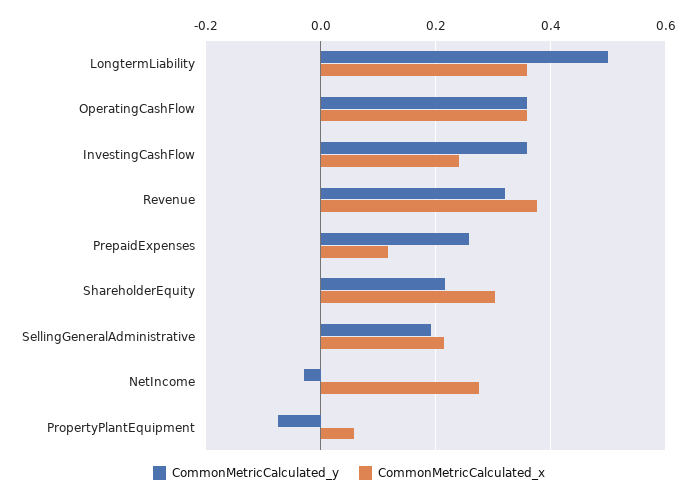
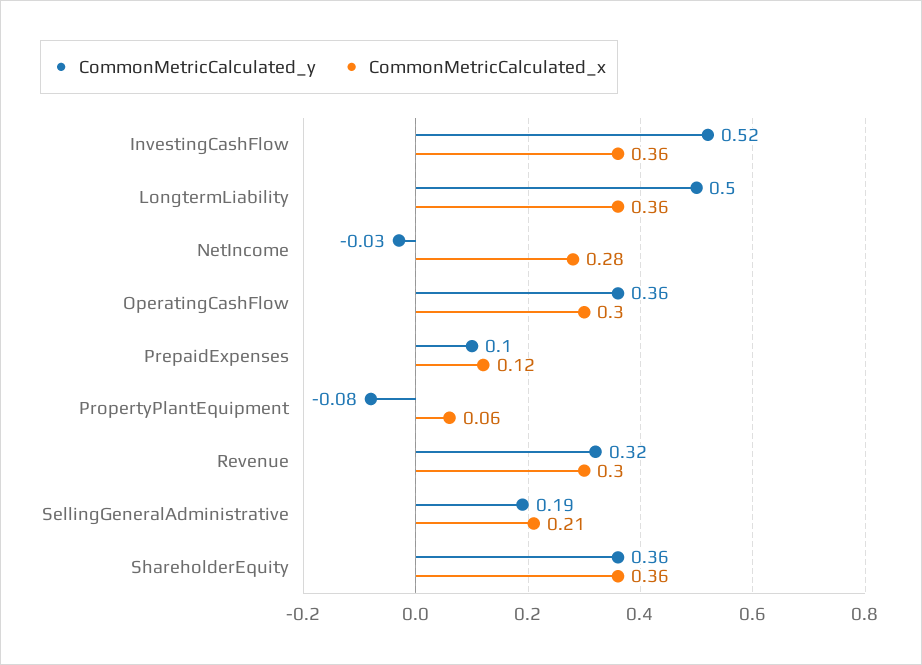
  {
    "CommonMetricCalculated_y": {
      "LongtermLiability": 0.5,
      "OperatingCashFlow": 0.36,
-     "InvestingCashFlow": 0.36,
+     "InvestingCashFlow": 0.52,
      "Revenue": 0.32,
-     "PrepaidExpenses": 0.26,
+     "PrepaidExpenses": 0.1,
-     "ShareholderEquity": 0.22,
+     "ShareholderEquity": 0.36,
      "SellingGeneralAdministrative": 0.19,
      "NetIncome": -0.03,
      "PropertyPlantEquipment": -0.08
    },
    "CommonMetricCalculated_x": {
      "LongtermLiability": 0.36,
-     "OperatingCashFlow": 0.36,
+     "OperatingCashFlow": 0.3,
-     "InvestingCashFlow": 0.24,
+     "InvestingCashFlow": 0.36,
-     "Revenue": 0.38,
+     "Revenue": 0.3,
      "PrepaidExpenses": 0.12,
-     "ShareholderEquity": 0.3,
+     "ShareholderEquity": 0.36,
      "SellingGeneralAdministrative": 0.21,
      "NetIncome": 0.28,
      "PropertyPlantEquipment": 0.06
    }
  }

